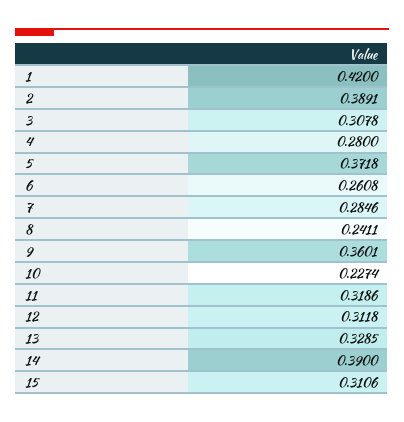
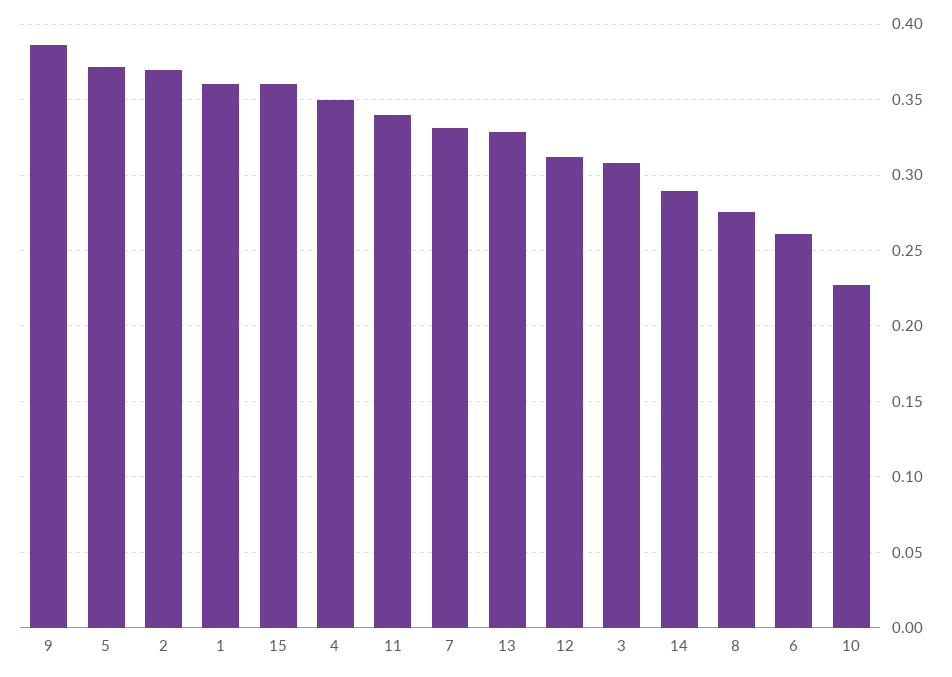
  {
-   "1": 0.42,
+   "1": 0.36,
-   "2": 0.3891,
+   "2": 0.37,
    "3": 0.3078,
-   "4": 0.28,
+   "4": 0.35,
    "5": 0.3718,
    "6": 0.2608,
-   "7": 0.2846,
+   "7": 0.33,
-   "8": 0.2411,
+   "8": 0.275,
-   "9": 0.3601,
+   "9": 0.385,
    "10": 0.2274,
-   "11": 0.3186,
+   "11": 0.34,
    "12": 0.3118,
    "13": 0.3285,
-   "14": 0.39,
+   "14": 0.29,
-   "15": 0.3106
+   "15": 0.36
  }

